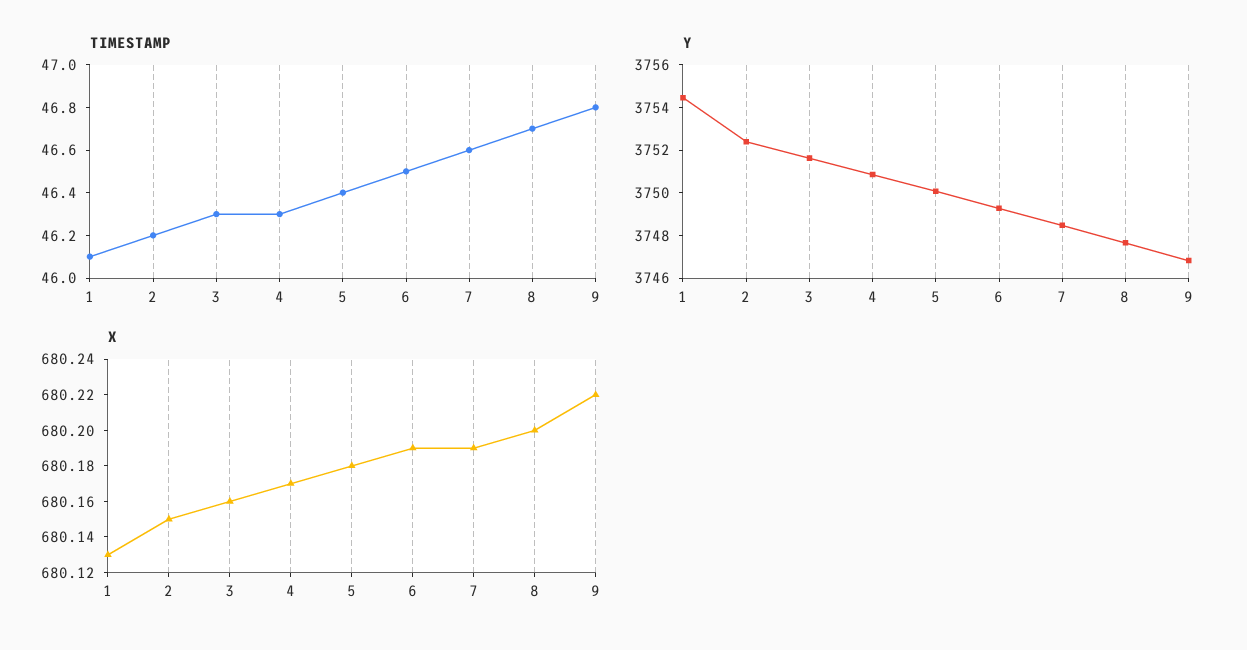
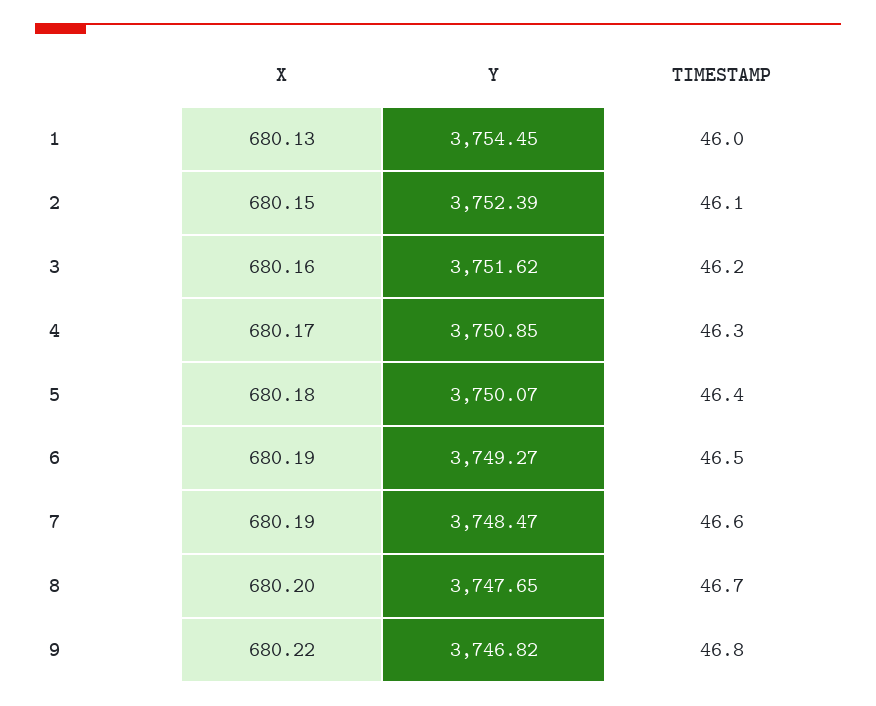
  {
    "TIMESTAMP": {
-     "1": 46.1,
+     "1": 46,
-     "2": 46.2,
+     "2": 46.1,
-     "3": 46.3,
+     "3": 46.2,
      "4": 46.3,
      "5": 46.4,
      "6": 46.5,
      "7": 46.6,
      "8": 46.7,
      "9": 46.8
    },
    "Y": {
      "1": 3754.45,
      "2": 3752.39,
      "3": 3751.62,
      "4": 3750.85,
      "5": 3750.07,
      "6": 3749.27,
      "7": 3748.47,
      "8": 3747.65,
      "9": 3746.82
    },
    "X": {
      "1": 680.13,
      "2": 680.15,
      "3": 680.16,
      "4": 680.17,
      "5": 680.18,
      "6": 680.19,
      "7": 680.19,
      "8": 680.2,
      "9": 680.22
    }
  }

